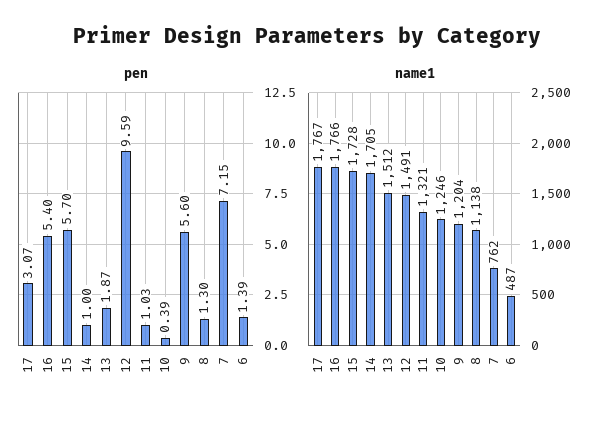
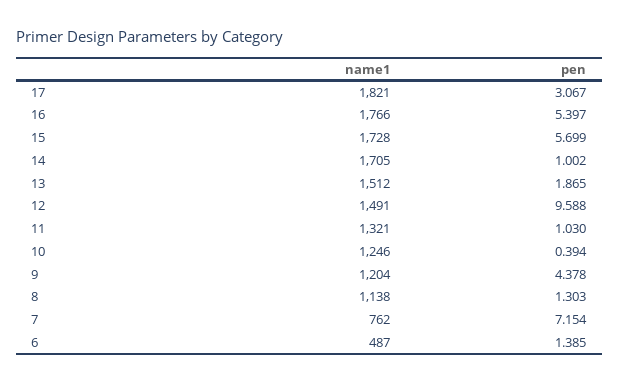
  {
    "pen": {
      "17": 3.067,
      "16": 5.397,
      "15": 5.699,
      "14": 1.002,
      "13": 1.865,
      "12": 9.588,
      "11": 1.03,
      "10": 0.394,
-     "9": 5.6,
+     "9": 4.378,
      "8": 1.303,
      "7": 7.154,
      "6": 1.385
    },
    "name1": {
-     "17": 1767,
+     "17": 1821,
      "16": 1766,
      "15": 1728,
      "14": 1705,
      "13": 1512,
      "12": 1491,
      "11": 1321,
      "10": 1246,
      "9": 1204,
      "8": 1138,
      "7": 762,
      "6": 487
    }
  }

